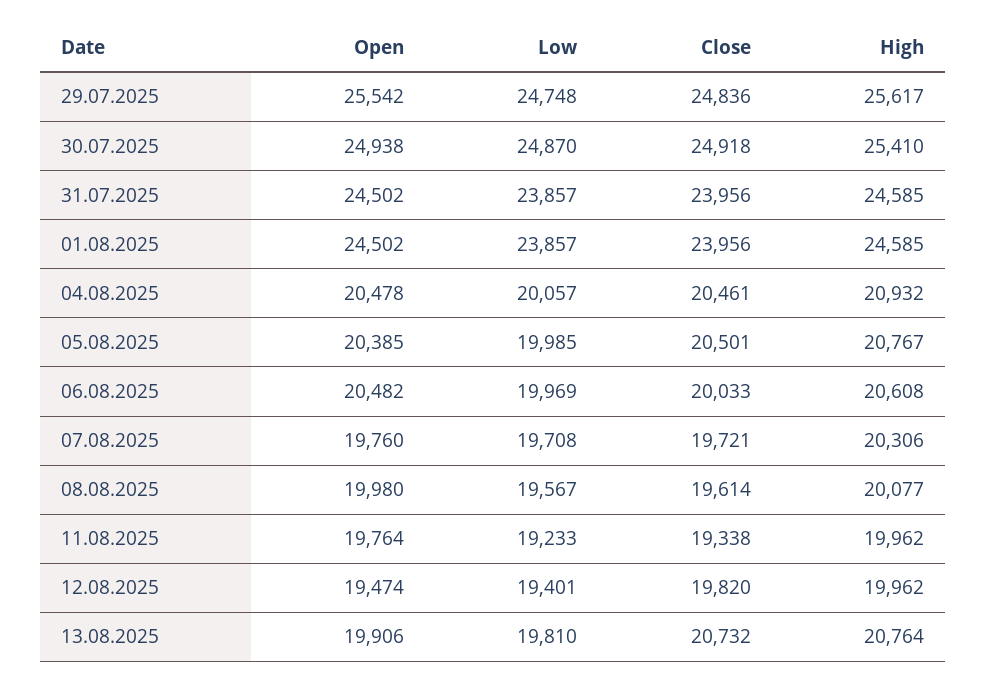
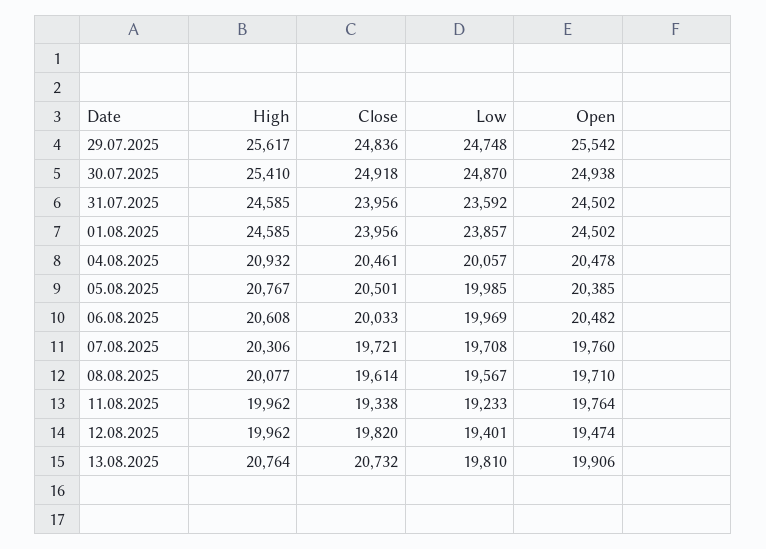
  {
    "Open": {
      "29.07.2025": 25542,
      "30.07.2025": 24938,
      "31.07.2025": 24502,
      "01.08.2025": 24502,
      "04.08.2025": 20478,
      "05.08.2025": 20385,
      "06.08.2025": 20482,
      "07.08.2025": 19760,
-     "08.08.2025": 19980,
+     "08.08.2025": 19710,
      "11.08.2025": 19764,
      "12.08.2025": 19474,
      "13.08.2025": 19906
    },
    "Low": {
      "29.07.2025": 24748,
      "30.07.2025": 24870,
-     "31.07.2025": 23857,
+     "31.07.2025": 23592,
      "01.08.2025": 23857,
      "04.08.2025": 20057,
      "05.08.2025": 19985,
      "06.08.2025": 19969,
      "07.08.2025": 19708,
      "08.08.2025": 19567,
      "11.08.2025": 19233,
      "12.08.2025": 19401,
      "13.08.2025": 19810
    },
    "Close": {
      "29.07.2025": 24836,
      "30.07.2025": 24918,
      "31.07.2025": 23956,
      "01.08.2025": 23956,
      "04.08.2025": 20461,
      "05.08.2025": 20501,
      "06.08.2025": 20033,
      "07.08.2025": 19721,
      "08.08.2025": 19614,
      "11.08.2025": 19338,
      "12.08.2025": 19820,
      "13.08.2025": 20732
    },
    "High": {
      "29.07.2025": 25617,
      "30.07.2025": 25410,
      "31.07.2025": 24585,
      "01.08.2025": 24585,
      "04.08.2025": 20932,
      "05.08.2025": 20767,
      "06.08.2025": 20608,
      "07.08.2025": 20306,
      "08.08.2025": 20077,
      "11.08.2025": 19962,
      "12.08.2025": 19962,
      "13.08.2025": 20764
    }
  }

